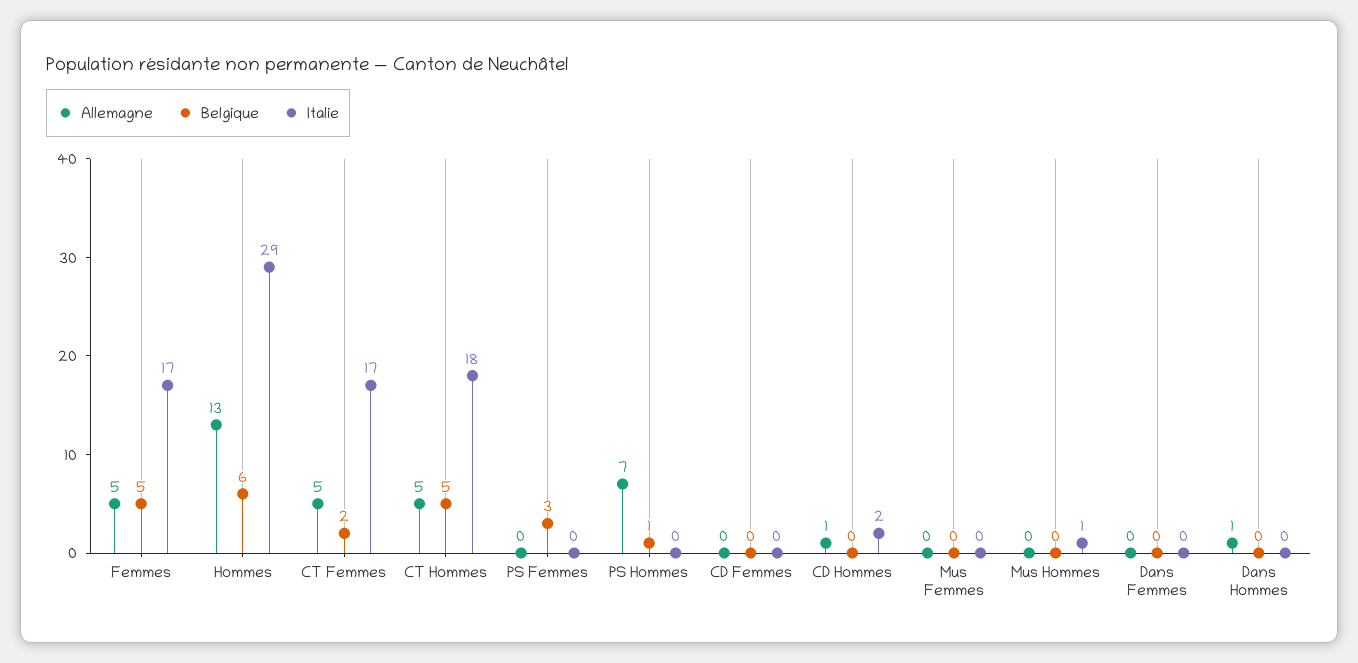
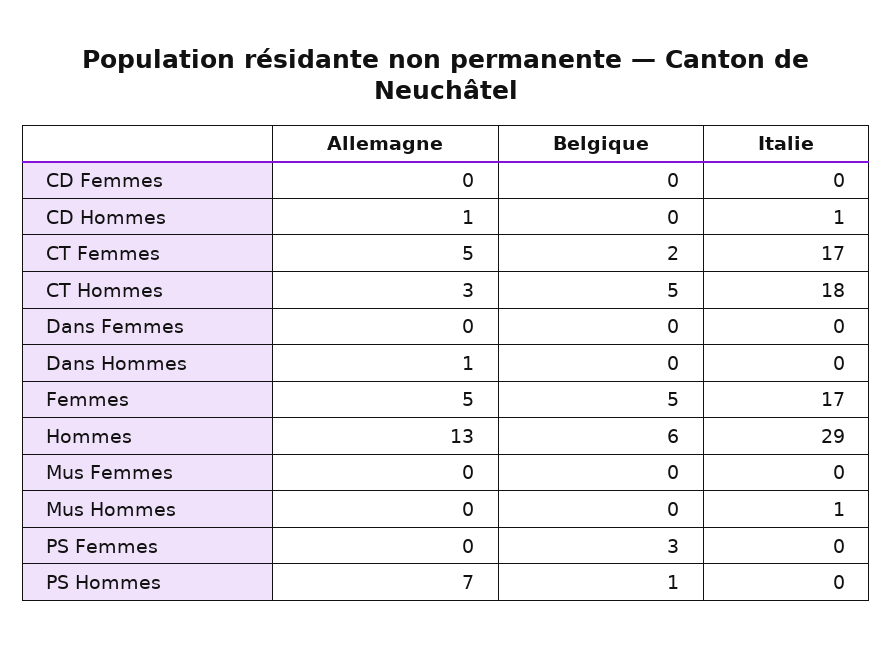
  {
    "Allemagne": {
      "Femmes": 5,
      "Hommes": 13,
      "CT Femmes": 5,
-     "CT Hommes": 5,
+     "CT Hommes": 3,
      "PS Femmes": 0,
      "PS Hommes": 7,
      "CD Femmes": 0,
      "CD Hommes": 1,
      "Mus Femmes": 0,
      "Mus Hommes": 0,
      "Dans Femmes": 0,
      "Dans Hommes": 1
    },
    "Belgique": {
      "Femmes": 5,
      "Hommes": 6,
      "CT Femmes": 2,
      "CT Hommes": 5,
      "PS Femmes": 3,
      "PS Hommes": 1,
      "CD Femmes": 0,
      "CD Hommes": 0,
      "Mus Femmes": 0,
      "Mus Hommes": 0,
      "Dans Femmes": 0,
      "Dans Hommes": 0
    },
    "Italie": {
      "Femmes": 17,
      "Hommes": 29,
      "CT Femmes": 17,
      "CT Hommes": 18,
      "PS Femmes": 0,
      "PS Hommes": 0,
      "CD Femmes": 0,
-     "CD Hommes": 2,
+     "CD Hommes": 1,
      "Mus Femmes": 0,
      "Mus Hommes": 1,
      "Dans Femmes": 0,
      "Dans Hommes": 0
    }
  }

